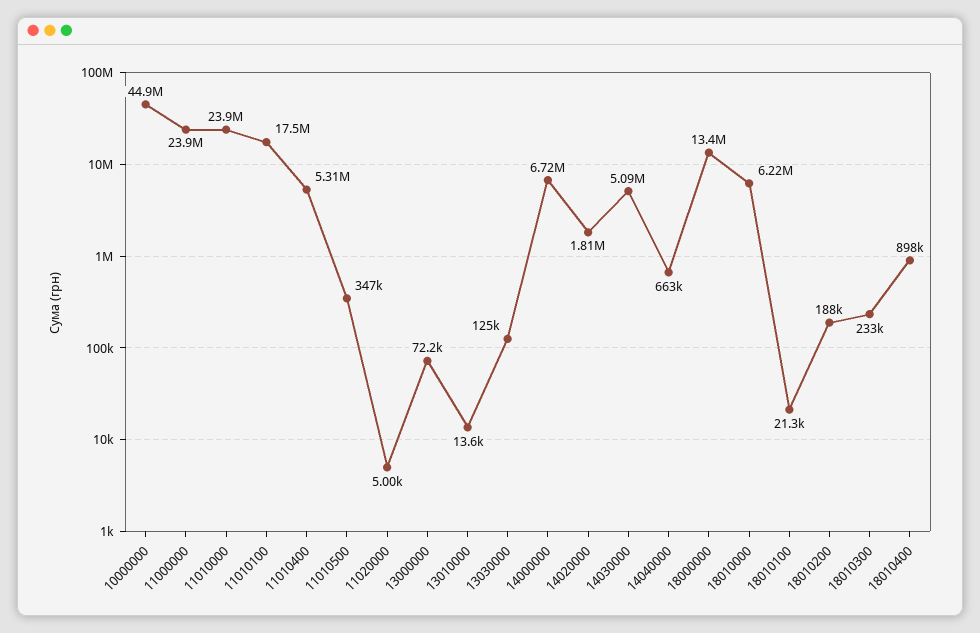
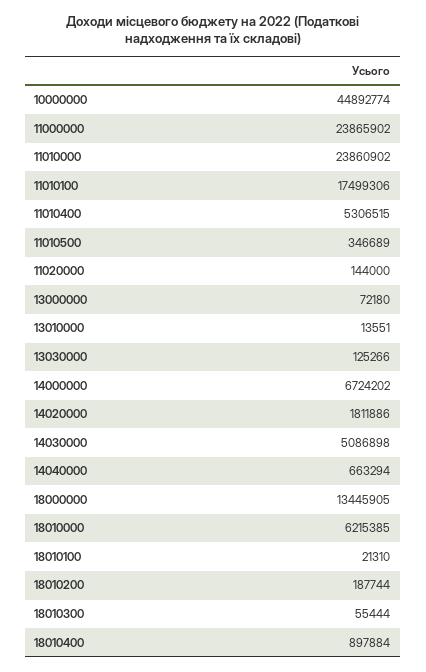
  {
    "10000000": 44892774,
    "11000000": 23865902,
    "11010000": 23860902,
    "11010100": 17499306,
    "11010400": 5306515,
    "11010500": 346689,
-   "11020000": 5000,
+   "11020000": 144000,
    "13000000": 72180,
    "13010000": 13551,
    "13030000": 125266,
    "14000000": 6724202,
    "14020000": 1811886,
    "14030000": 5086898,
    "14040000": 663294,
    "18000000": 13445905,
    "18010000": 6215385,
    "18010100": 21310,
    "18010200": 187744,
-   "18010300": 233000,
+   "18010300": 55444,
    "18010400": 897884
  }

